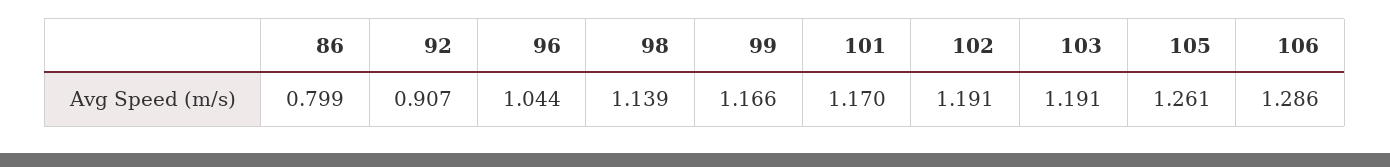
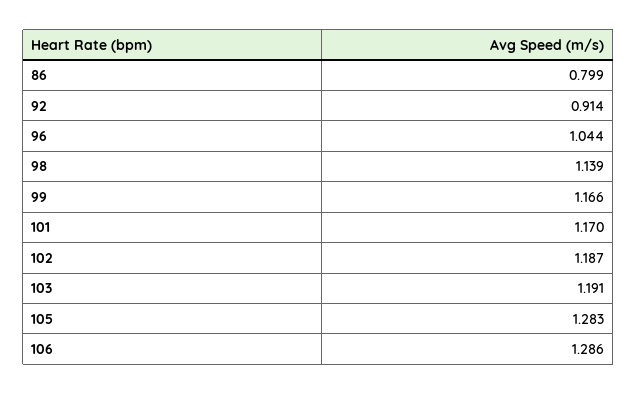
  {
    "86": 0.799,
-   "92": 0.907,
+   "92": 0.914,
    "96": 1.044,
    "98": 1.139,
    "99": 1.166,
    "101": 1.17,
-   "102": 1.191,
+   "102": 1.187,
    "103": 1.191,
-   "105": 1.261,
+   "105": 1.283,
    "106": 1.286
  }

